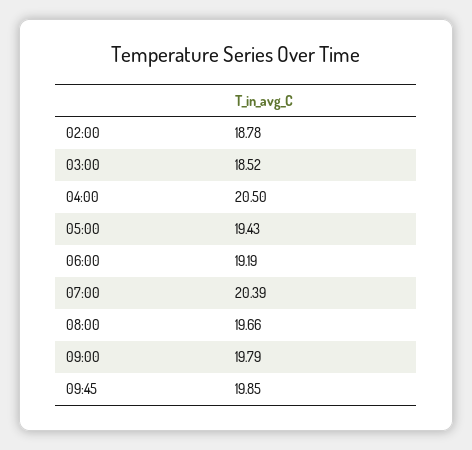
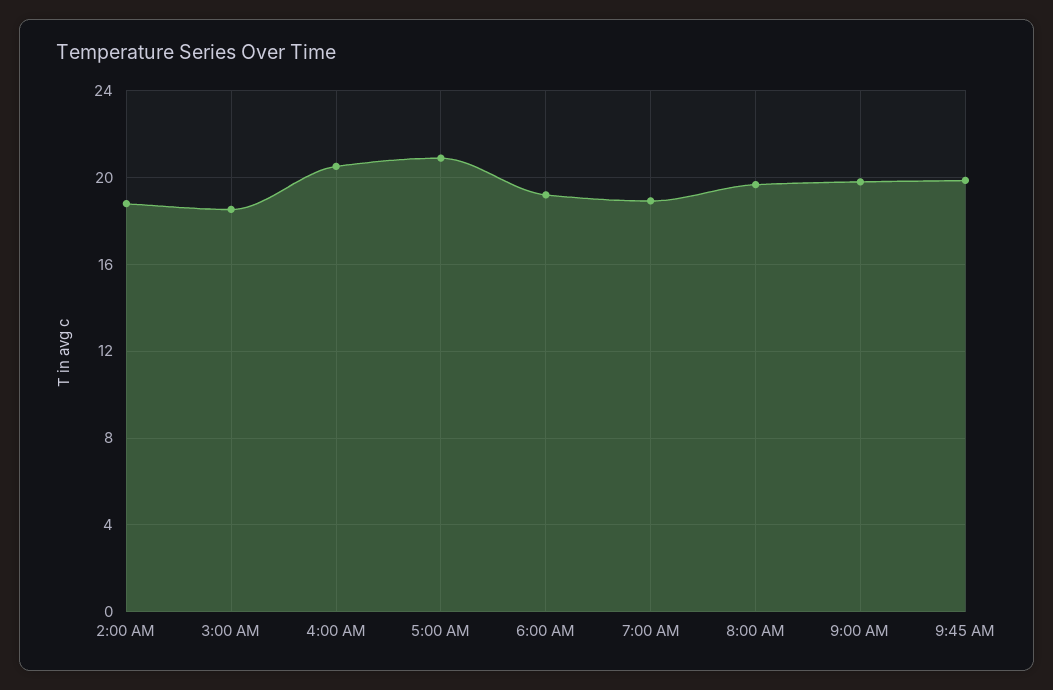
  {
    "02:00": 18.78,
    "03:00": 18.52,
    "04:00": 20.5,
-   "05:00": 19.43,
+   "05:00": 21,
    "06:00": 19.19,
-   "07:00": 20.39,
+   "07:00": 19,
    "08:00": 19.66,
    "09:00": 19.79,
    "09:45": 19.85
  }

